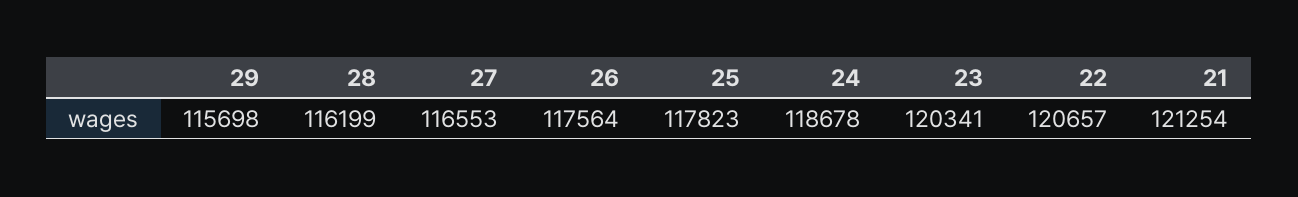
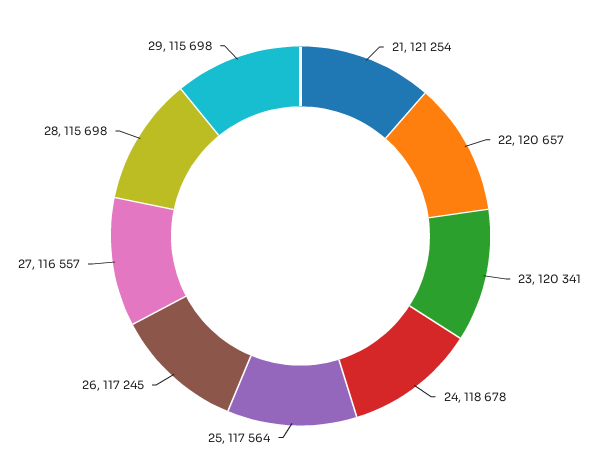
  {
    "29": 115698,
-   "28": 116199,
+   "28": 115698,
-   "27": 116553,
+   "27": 116557,
-   "26": 117564,
+   "26": 117245,
-   "25": 117823,
+   "25": 117564,
    "24": 118678,
    "23": 120341,
    "22": 120657,
    "21": 121254
  }

